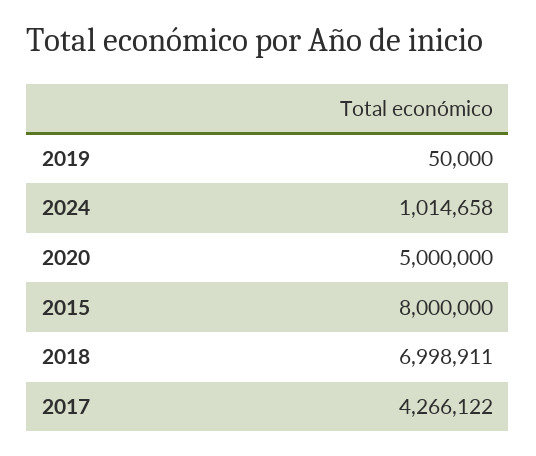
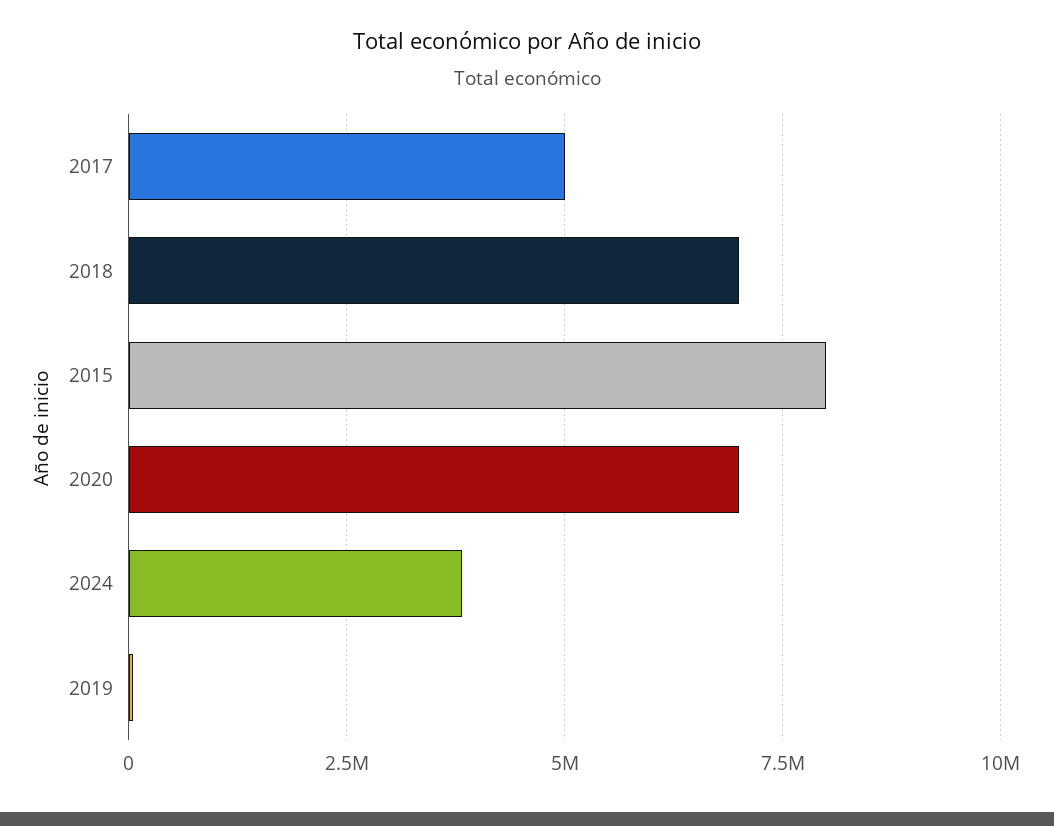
  {
    "2019": 50000,
-   "2024": 1014658,
+   "2024": 3750000,
-   "2020": 5000000,
+   "2020": 7000000,
    "2015": 8000000,
    "2018": 6998911,
-   "2017": 4266122
+   "2017": 5000000
  }

